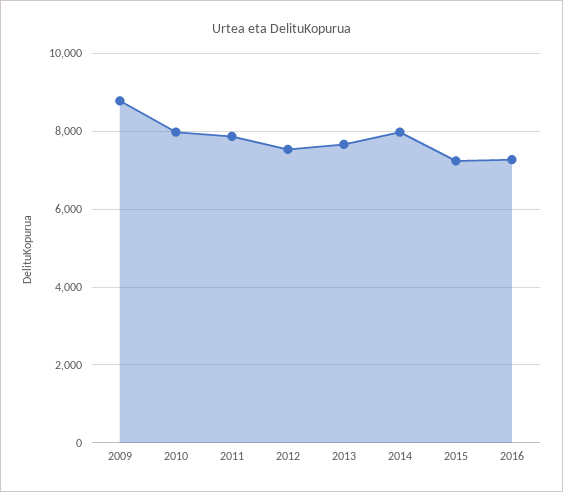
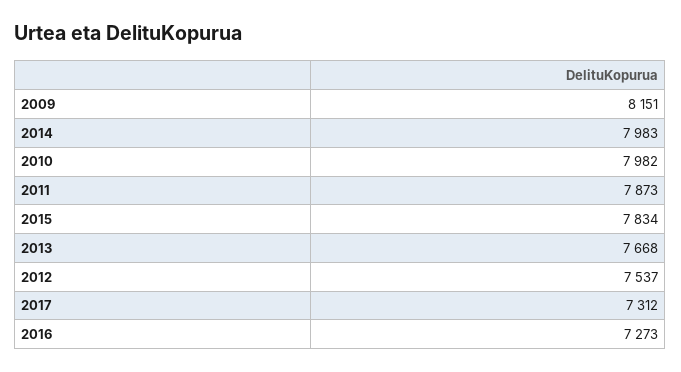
  {
-   "2009": 8800,
+   "2009": 8151,
    "2010": 7982,
    "2011": 7873,
    "2012": 7537,
    "2013": 7668,
    "2014": 7983,
-   "2015": 7200,
+   "2015": 7834,
-   "2016": 7273
+   "2016": 7273,
+   "2017": 7312
  }

